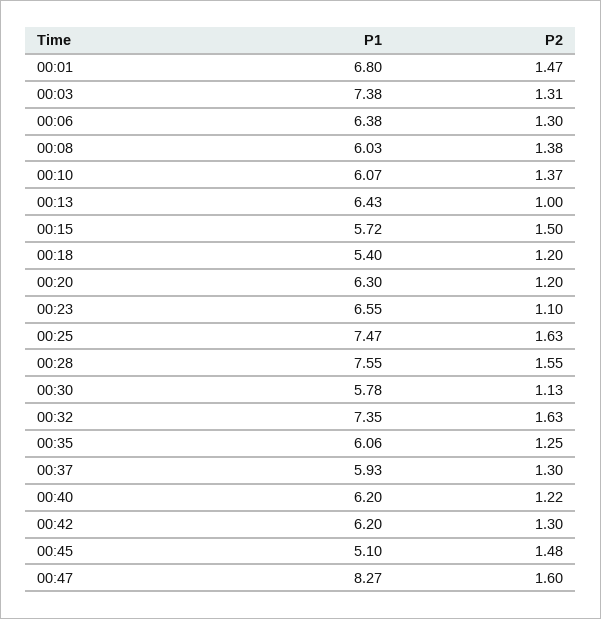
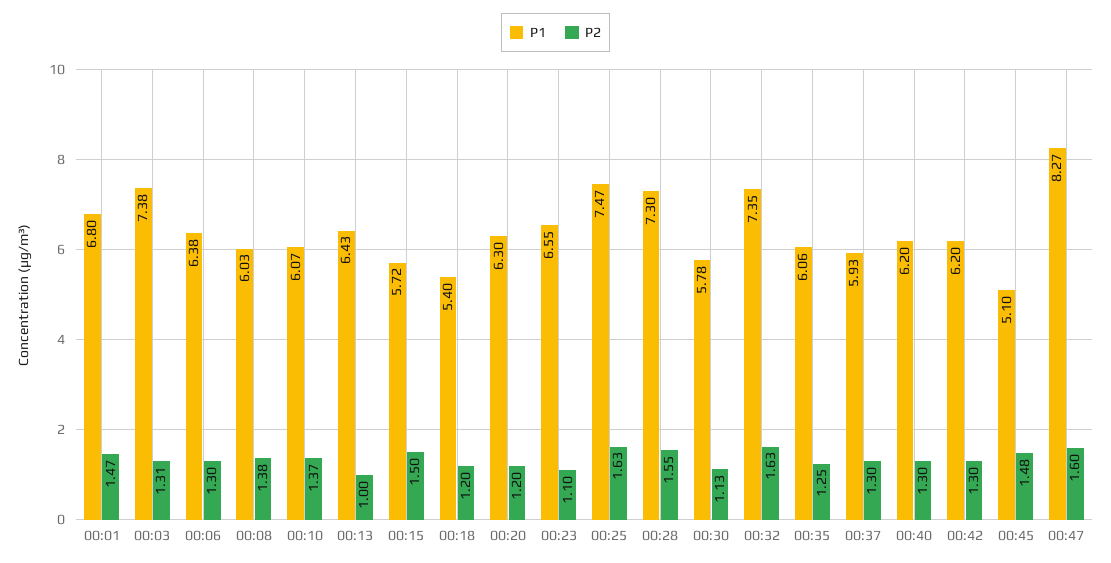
  {
    "P1": {
      "00:01": 6.8,
      "00:03": 7.38,
      "00:06": 6.38,
      "00:08": 6.03,
      "00:10": 6.07,
      "00:13": 6.43,
      "00:15": 5.72,
      "00:18": 5.4,
      "00:20": 6.3,
      "00:23": 6.55,
      "00:25": 7.47,
-     "00:28": 7.55,
+     "00:28": 7.3,
      "00:30": 5.78,
      "00:32": 7.35,
      "00:35": 6.06,
      "00:37": 5.93,
      "00:40": 6.2,
      "00:42": 6.2,
      "00:45": 5.1,
      "00:47": 8.27
    },
    "P2": {
      "00:01": 1.47,
      "00:03": 1.31,
      "00:06": 1.3,
      "00:08": 1.38,
      "00:10": 1.37,
      "00:13": 1,
      "00:15": 1.5,
      "00:18": 1.2,
      "00:20": 1.2,
      "00:23": 1.1,
      "00:25": 1.63,
      "00:28": 1.55,
      "00:30": 1.13,
      "00:32": 1.63,
      "00:35": 1.25,
      "00:37": 1.3,
-     "00:40": 1.22,
+     "00:40": 1.3,
      "00:42": 1.3,
      "00:45": 1.48,
      "00:47": 1.6
    }
  }

